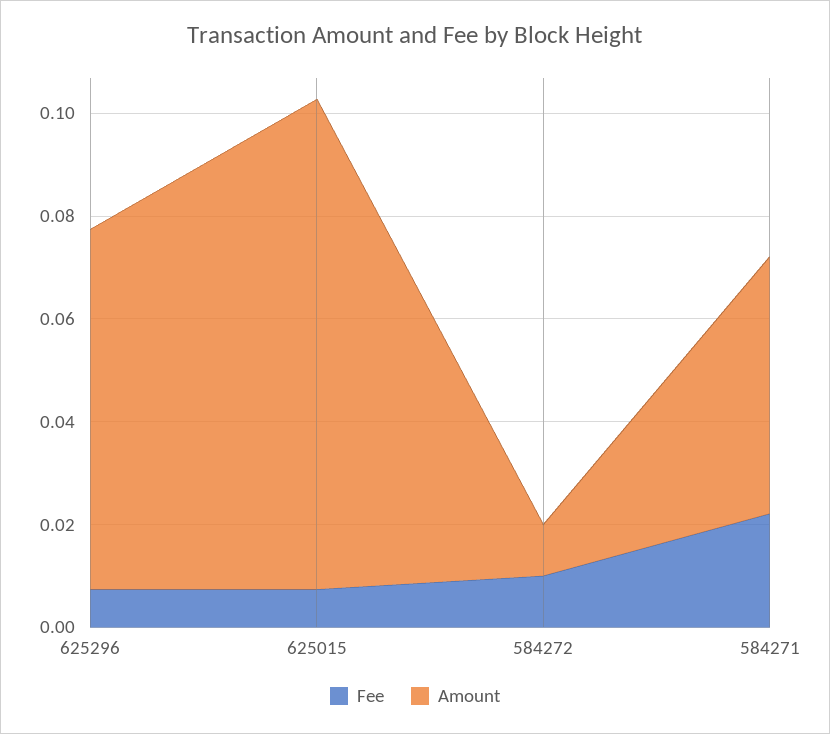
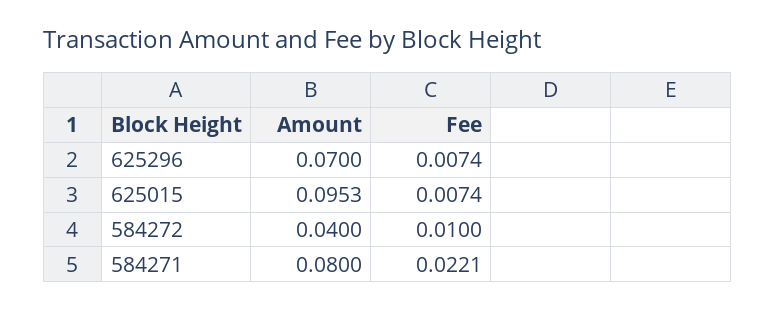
  {
    "Fee": {
      "625296": 0.0074,
      "625015": 0.0074,
      "584272": 0.01,
      "584271": 0.0221
    },
    "Amount": {
      "625296": 0.07,
      "625015": 0.0953,
-     "584272": 0.01,
+     "584272": 0.04,
-     "584271": 0.05
+     "584271": 0.08
    }
  }

